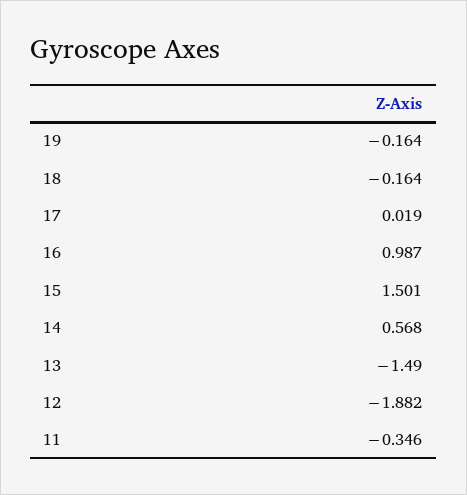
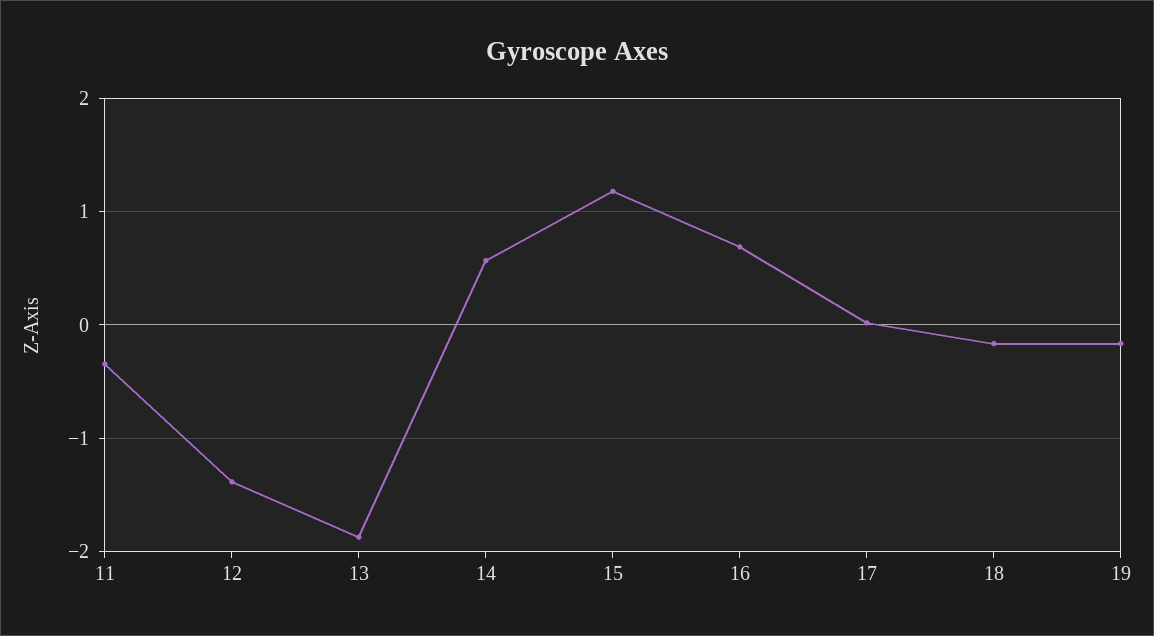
  {
    "19": -0.164,
    "18": -0.164,
    "17": 0.019,
-   "16": 0.987,
+   "16": 0.7,
-   "15": 1.501,
+   "15": 1.2,
    "14": 0.568,
-   "13": -1.49,
+   "13": -1.9,
-   "12": -1.882,
+   "12": -1.4,
    "11": -0.346
  }

